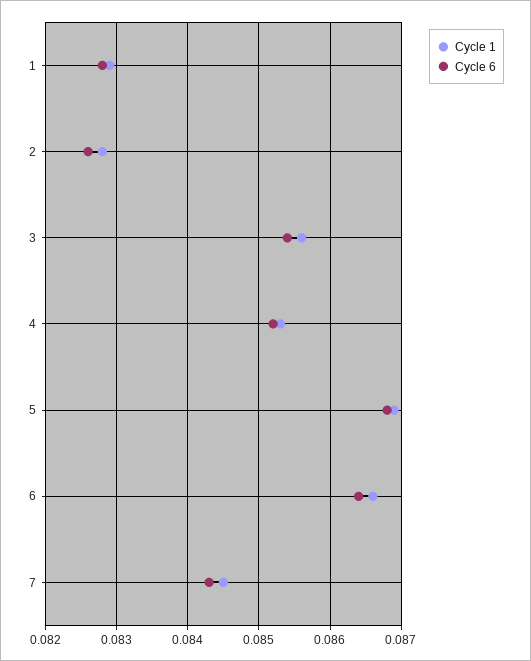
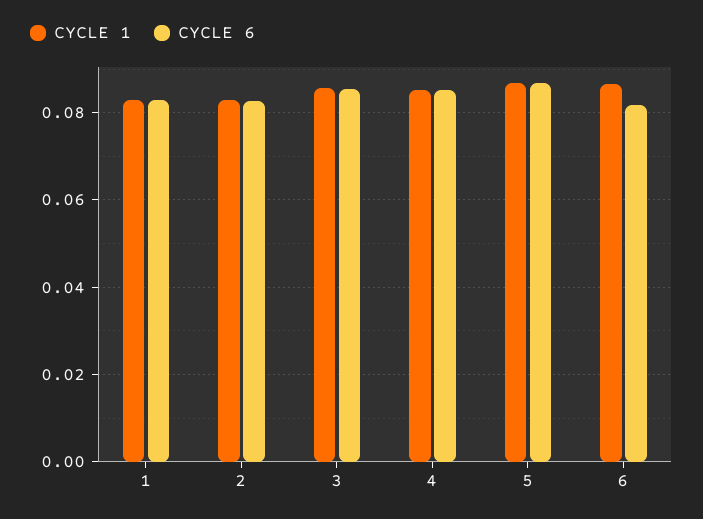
  {
    "Cycle 1": {
      "1": 0.0829,
      "2": 0.0828,
      "3": 0.0856,
      "4": 0.0853,
      "5": 0.0869,
-     "6": 0.0866,
+     "6": 0.0866
-     "7": 0.0845
    },
    "Cycle 6": {
      "1": 0.0828,
      "2": 0.0826,
      "3": 0.0854,
      "4": 0.0852,
      "5": 0.0868,
-     "6": 0.0864,
+     "6": 0.082
-     "7": 0.0843
    }
  }

